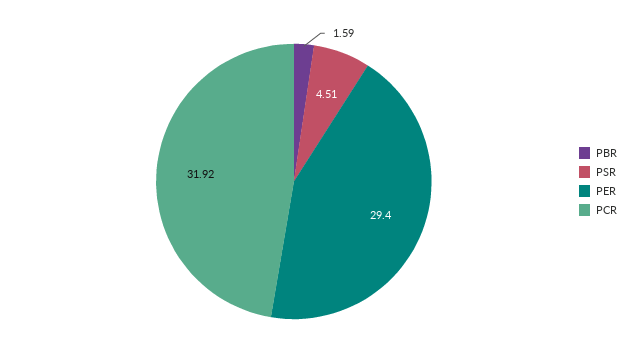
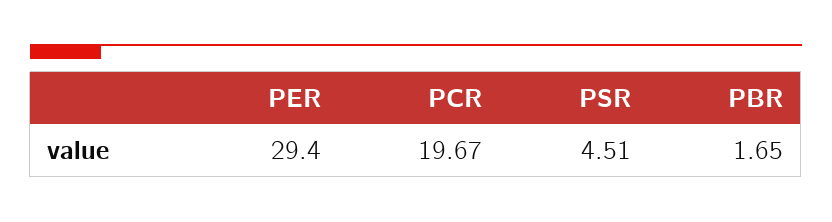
  {
-   "PBR": 1.59,
+   "PBR": 1.65,
    "PSR": 4.51,
    "PER": 29.4,
-   "PCR": 31.92
+   "PCR": 19.67
  }

